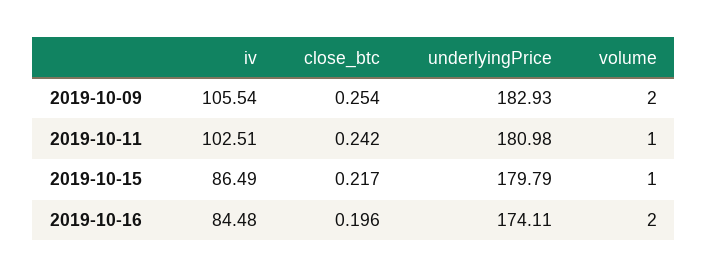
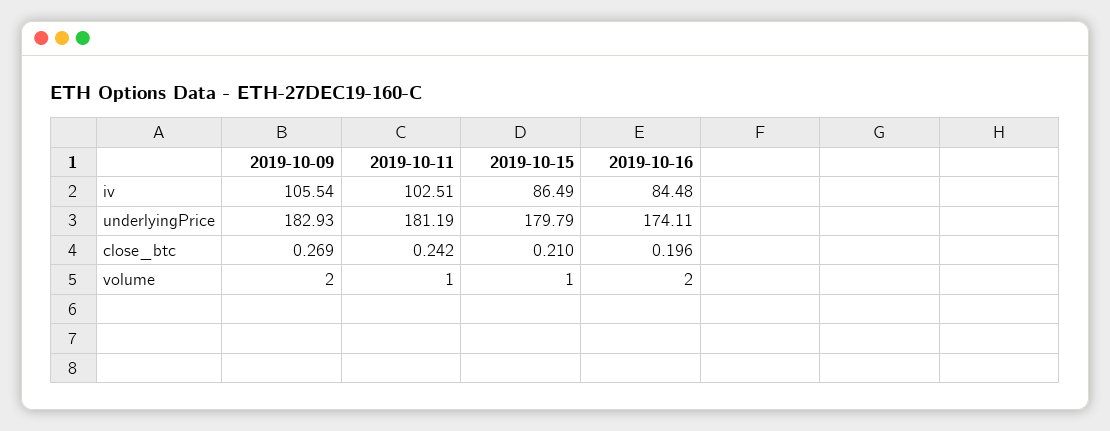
  {
    "iv": {
      "2019-10-09": 105.54,
      "2019-10-11": 102.51,
      "2019-10-15": 86.49,
      "2019-10-16": 84.48
    },
    "close_btc": {
-     "2019-10-09": 0.254,
+     "2019-10-09": 0.269,
      "2019-10-11": 0.242,
-     "2019-10-15": 0.217,
+     "2019-10-15": 0.21,
      "2019-10-16": 0.196
    },
    "underlyingPrice": {
      "2019-10-09": 182.93,
-     "2019-10-11": 180.98,
+     "2019-10-11": 181.19,
      "2019-10-15": 179.79,
      "2019-10-16": 174.11
    },
    "volume": {
      "2019-10-09": 2,
      "2019-10-11": 1,
      "2019-10-15": 1,
      "2019-10-16": 2
    }
  }

